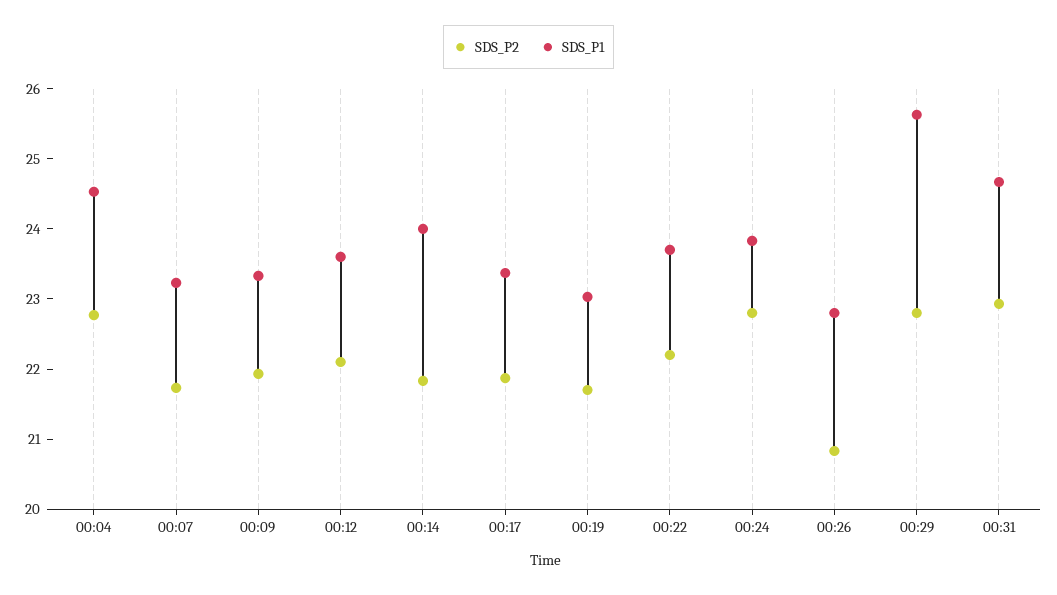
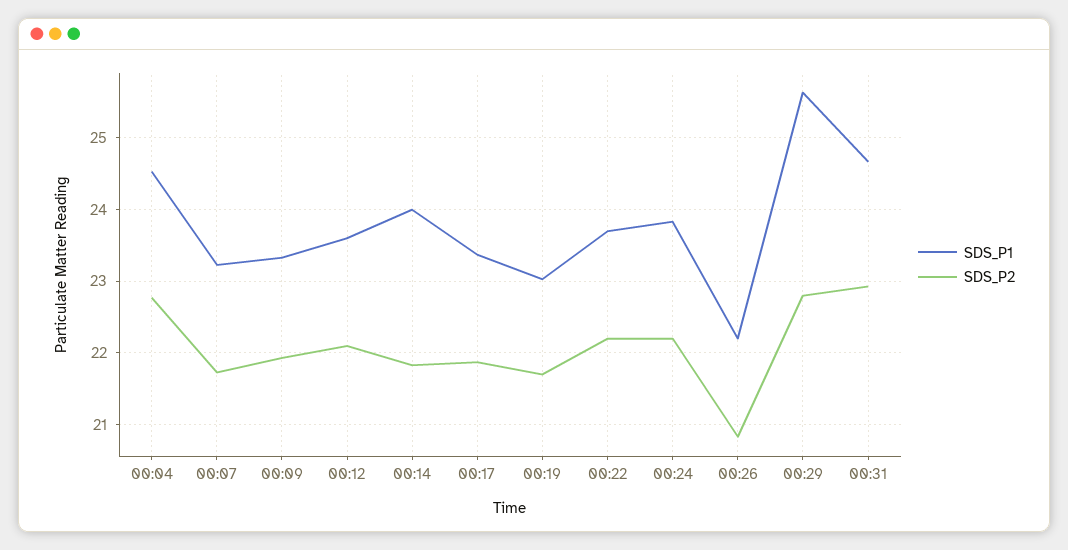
  {
    "SDS_P2": {
      "00:04": 22.8,
      "00:07": 21.7,
      "00:09": 21.9,
      "00:12": 22.1,
      "00:14": 21.8,
      "00:17": 21.9,
      "00:19": 21.7,
      "00:22": 22.2,
-     "00:24": 22.8,
+     "00:24": 22.2,
      "00:26": 20.8,
      "00:29": 22.8,
      "00:31": 22.9
    },
    "SDS_P1": {
      "00:04": 24.5,
      "00:07": 23.2,
      "00:09": 23.3,
      "00:12": 23.6,
      "00:14": 24,
      "00:17": 23.4,
      "00:19": 23,
      "00:22": 23.7,
      "00:24": 23.8,
-     "00:26": 22.8,
+     "00:26": 22.2,
      "00:29": 25.6,
      "00:31": 24.7
    }
  }

